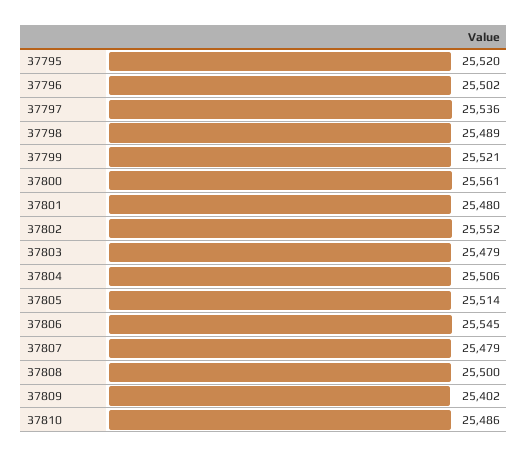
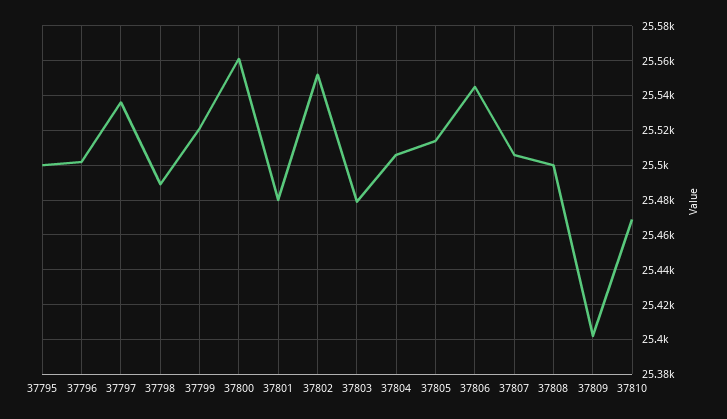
  {
-   "37795": 25520,
+   "37795": 25500,
    "37796": 25502,
    "37797": 25536,
    "37798": 25489,
    "37799": 25521,
    "37800": 25561,
    "37801": 25480,
    "37802": 25552,
    "37803": 25479,
    "37804": 25506,
    "37805": 25514,
    "37806": 25545,
-   "37807": 25479,
+   "37807": 25505,
    "37808": 25500,
    "37809": 25402,
-   "37810": 25486
+   "37810": 25470
  }

